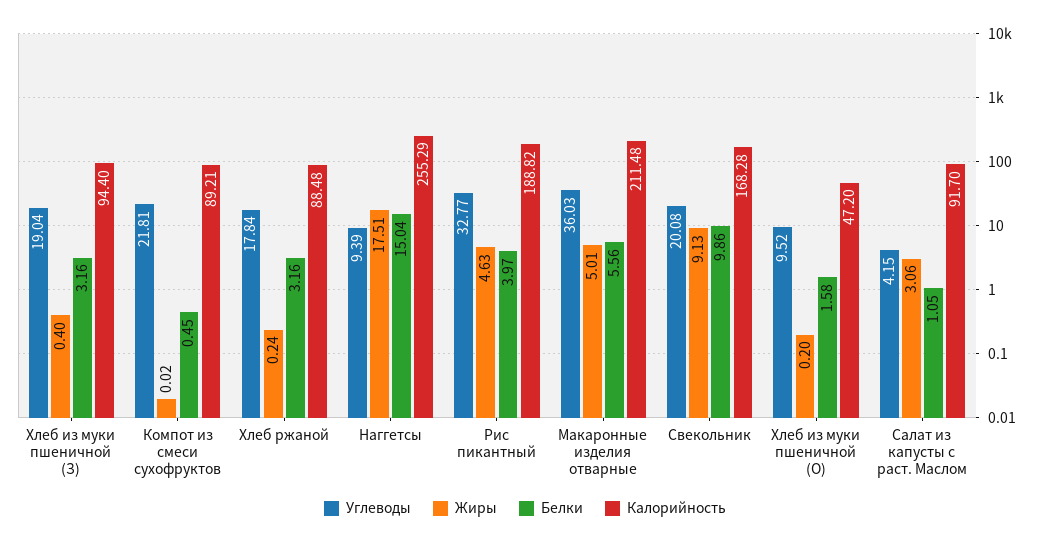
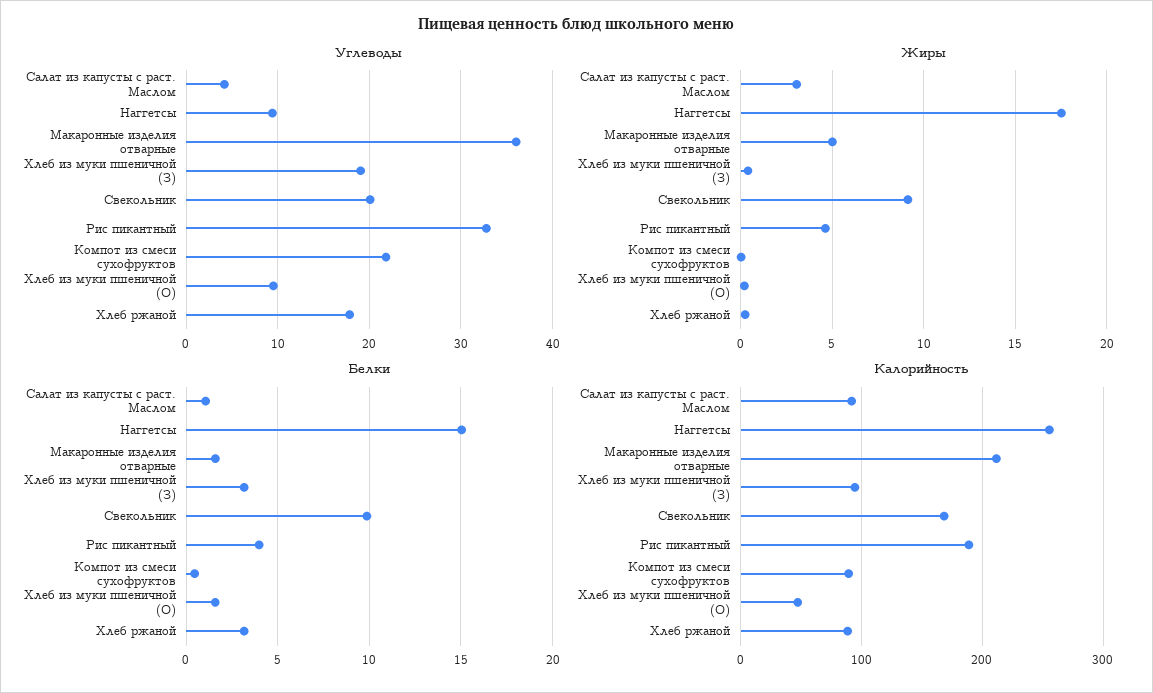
  {
    "Углеводы": {
      "Хлеб из муки пшеничной (З)": 19.04,
      "Компот из смеси сухофруктов": 21.81,
      "Хлеб ржаной": 17.84,
      "Наггетсы": 9.39,
      "Рис пикантный": 32.77,
      "Макаронные изделия отварные": 36.03,
      "Свекольник": 20.08,
      "Хлеб из муки пшеничной (О)": 9.52,
      "Салат из капусты с раст. Маслом": 4.15
    },
    "Жиры": {
      "Хлеб из муки пшеничной (З)": 0.4,
      "Компот из смеси сухофруктов": 0.02,
      "Хлеб ржаной": 0.24,
      "Наггетсы": 17.51,
      "Рис пикантный": 4.63,
      "Макаронные изделия отварные": 5.01,
      "Свекольник": 9.13,
      "Хлеб из муки пшеничной (О)": 0.2,
      "Салат из капусты с раст. Маслом": 3.06
    },
    "Белки": {
      "Хлеб из муки пшеничной (З)": 3.16,
      "Компот из смеси сухофруктов": 0.45,
      "Хлеб ржаной": 3.16,
      "Наггетсы": 15.04,
      "Рис пикантный": 3.97,
-     "Макаронные изделия отварные": 5.56,
+     "Макаронные изделия отварные": 1.5,
      "Свекольник": 9.86,
      "Хлеб из муки пшеничной (О)": 1.58,
      "Салат из капусты с раст. Маслом": 1.05
    },
    "Калорийность": {
      "Хлеб из муки пшеничной (З)": 94.4,
      "Компот из смеси сухофруктов": 89.21,
      "Хлеб ржаной": 88.48,
      "Наггетсы": 255.29,
      "Рис пикантный": 188.82,
      "Макаронные изделия отварные": 211.48,
      "Свекольник": 168.28,
      "Хлеб из муки пшеничной (О)": 47.2,
      "Салат из капусты с раст. Маслом": 91.7
    }
  }

